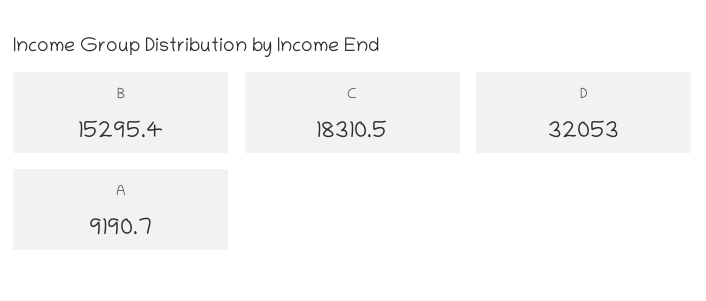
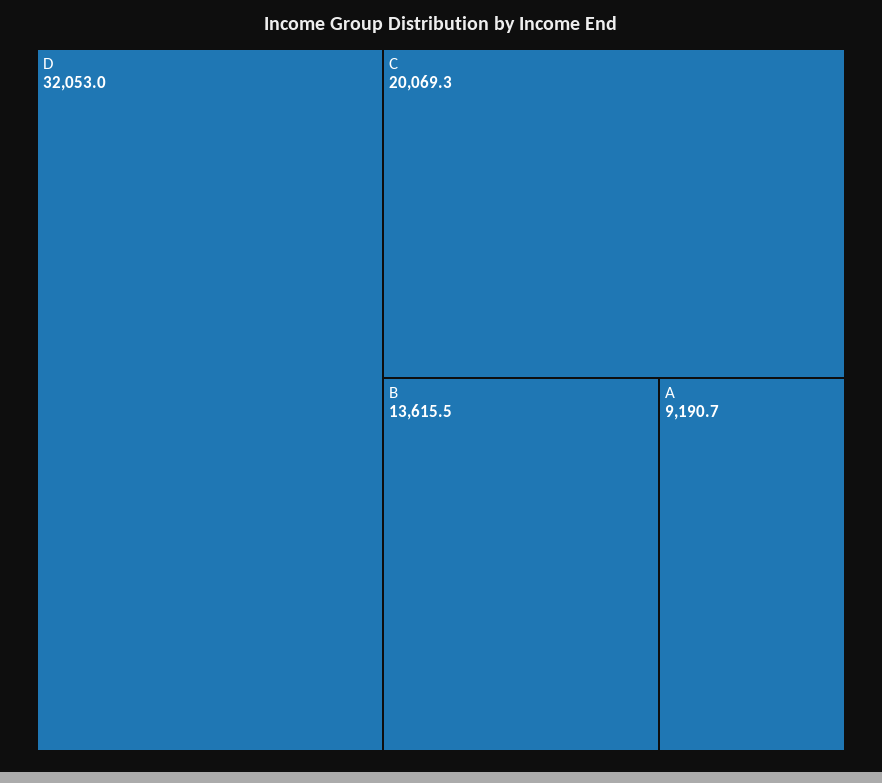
  {
-   "B": 15295.4,
+   "B": 13615.5,
-   "C": 18310.5,
+   "C": 20069.3,
    "D": 32053,
    "A": 9190.7
  }

